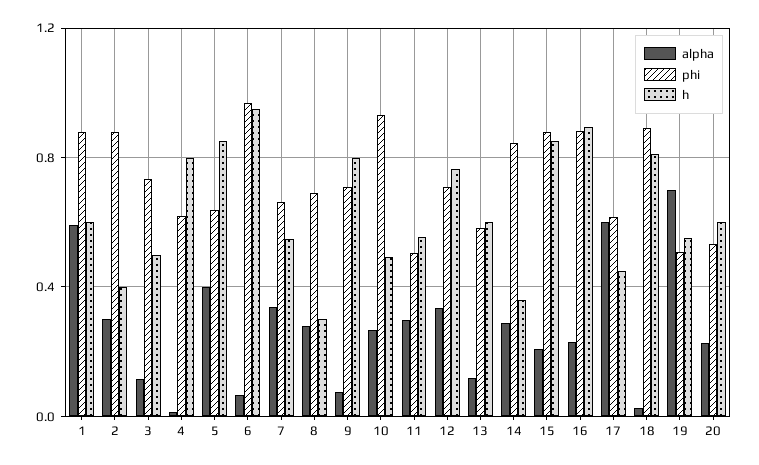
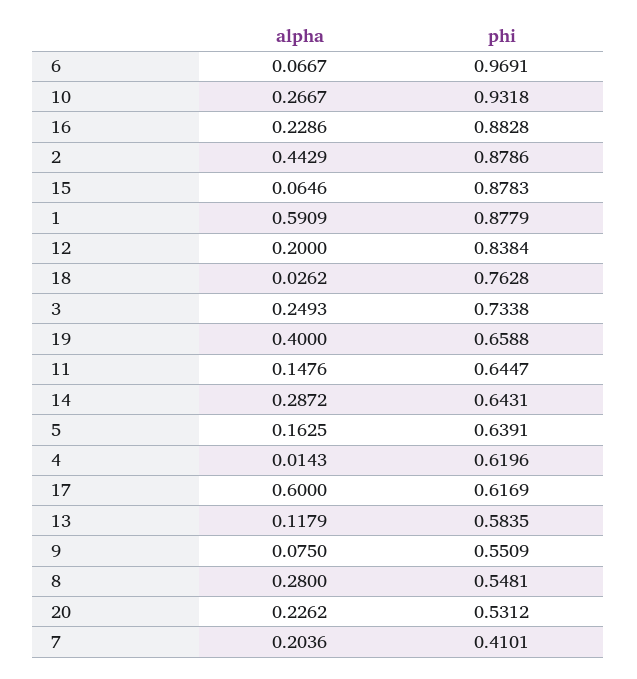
  {
    "alpha": {
      "1": 0.5909,
-     "2": 0.3,
+     "2": 0.4429,
-     "3": 0.1,
+     "3": 0.2493,
      "4": 0.0143,
-     "5": 0.4,
+     "5": 0.1625,
      "6": 0.0667,
-     "7": 0.35,
+     "7": 0.2036,
      "8": 0.28,
      "9": 0.075,
      "10": 0.2667,
-     "11": 0.3,
+     "11": 0.1476,
-     "12": 0.35,
+     "12": 0.2,
      "13": 0.1179,
      "14": 0.2872,
-     "15": 0.2,
+     "15": 0.0646,
      "16": 0.2286,
      "17": 0.6,
      "18": 0.0262,
-     "19": 0.7,
+     "19": 0.4,
      "20": 0.2262
    },
    "phi": {
      "1": 0.8779,
      "2": 0.8786,
      "3": 0.7338,
      "4": 0.6196,
      "5": 0.6391,
      "6": 0.9691,
-     "7": 0.65,
+     "7": 0.4101,
-     "8": 0.7,
+     "8": 0.5481,
-     "9": 0.7,
+     "9": 0.5509,
      "10": 0.9318,
-     "11": 0.5,
+     "11": 0.6447,
-     "12": 0.7,
+     "12": 0.8384,
      "13": 0.5835,
-     "14": 0.85,
+     "14": 0.6431,
      "15": 0.8783,
      "16": 0.8828,
      "17": 0.6169,
-     "18": 0.9,
+     "18": 0.7628,
-     "19": 0.5,
+     "19": 0.6588,
      "20": 0.5312
-   },
+   }
-   "h": {
-     "1": 0.6,
-     "2": 0.4,
-     "3": 0.5,
-     "4": 0.8,
-     "5": 0.85,
-     "6": 0.95,
-     "7": 0.55,
-     "8": 0.3,
-     "9": 0.8,
-     "10": 0.5,
-     "11": 0.55,
-     "12": 0.75,
-     "13": 0.6,
-     "14": 0.35,
-     "15": 0.85,
-     "16": 0.9,
-     "17": 0.45,
-     "18": 0.8,
-     "19": 0.55,
-     "20": 0.6
-   }
  }

